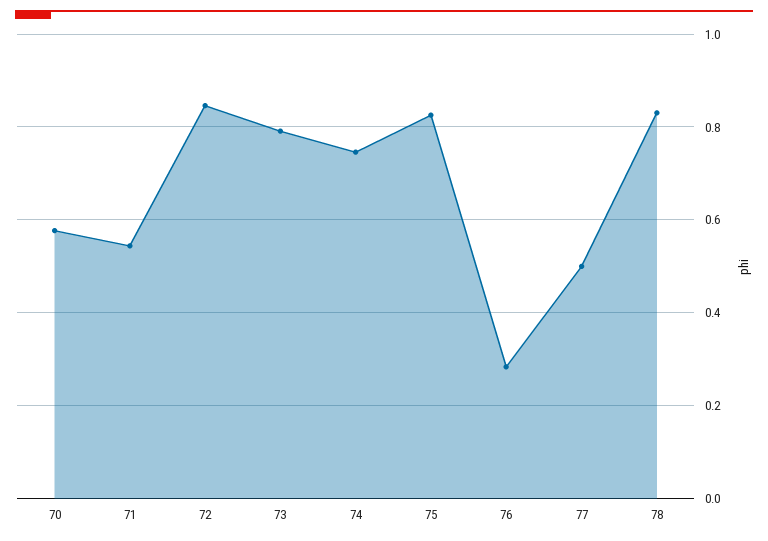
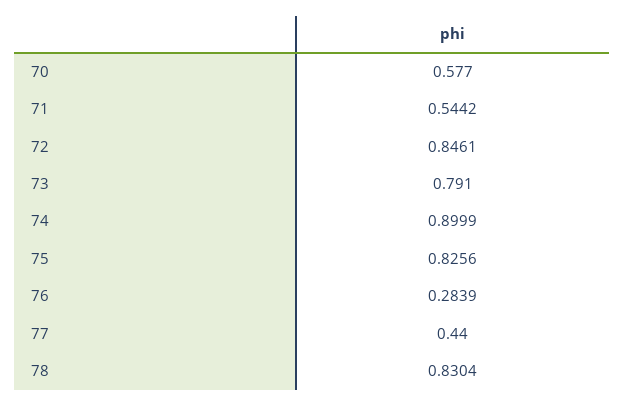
  {
    "70": 0.577,
    "71": 0.5442,
    "72": 0.8461,
    "73": 0.791,
-   "74": 0.74,
+   "74": 0.8999,
    "75": 0.8256,
    "76": 0.2839,
-   "77": 0.5,
+   "77": 0.44,
    "78": 0.8304
  }

